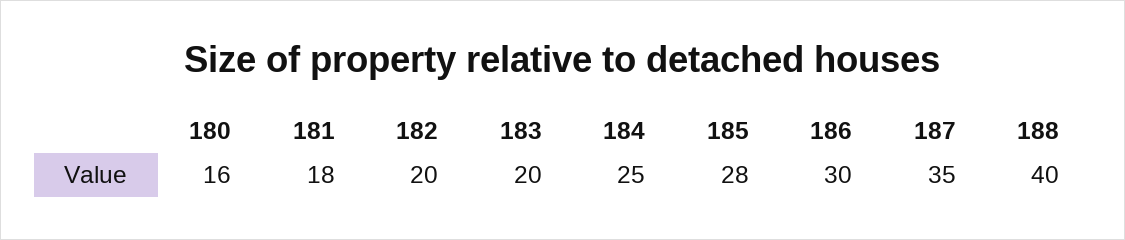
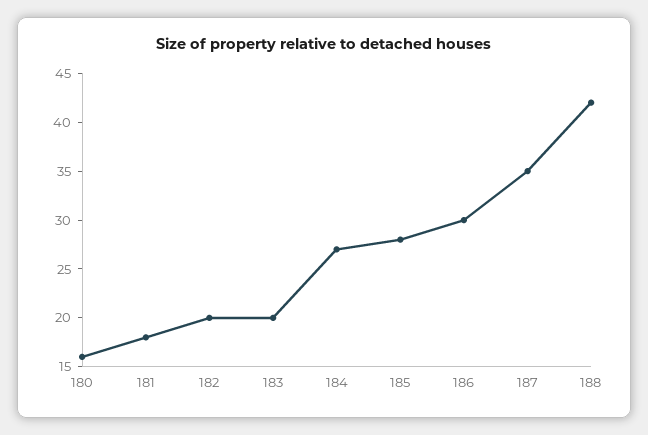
  {
    "180": 16,
    "181": 18,
    "182": 20,
    "183": 20,
-   "184": 25,
+   "184": 27,
    "185": 28,
    "186": 30,
    "187": 35,
-   "188": 40
+   "188": 42
  }

